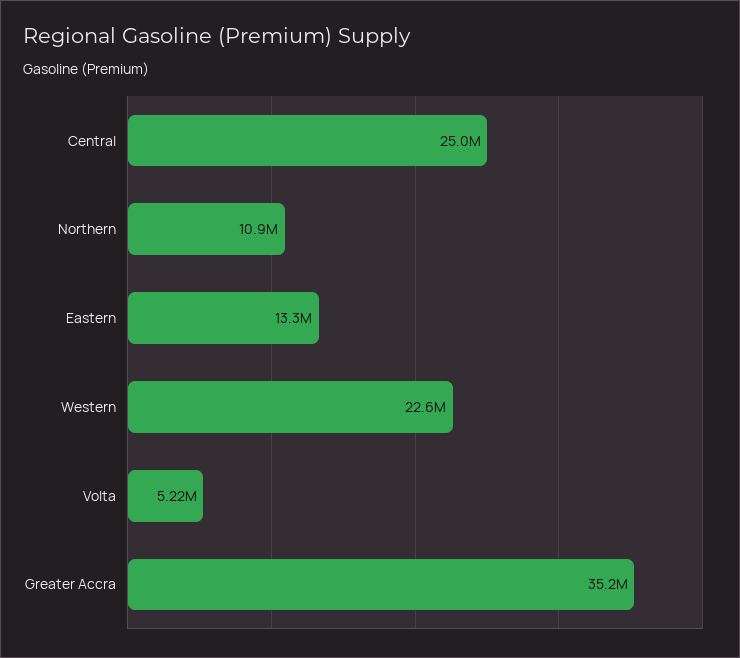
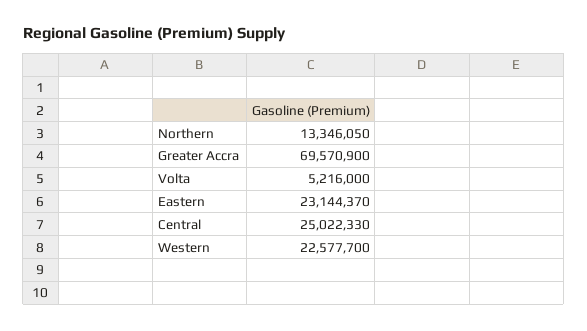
  {
    "Central": 25022330,
-   "Northern": 10900000,
+   "Northern": 13346050,
-   "Eastern": 13300000,
+   "Eastern": 23144370,
    "Western": 22577700,
    "Volta": 5216000,
-   "Greater Accra": 35200000
+   "Greater Accra": 69570900
  }

